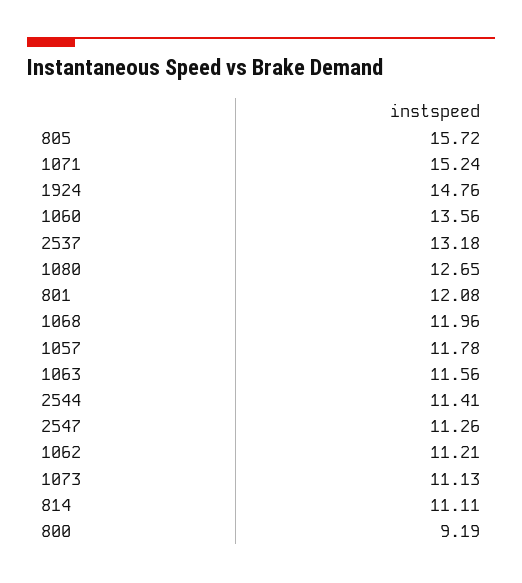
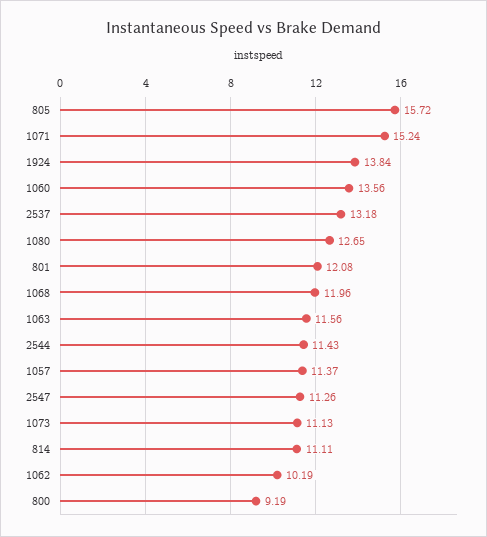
  {
    "805": 15.72,
    "1071": 15.24,
-   "1924": 14.76,
+   "1924": 13.84,
    "1060": 13.56,
    "2537": 13.18,
    "1080": 12.65,
    "801": 12.08,
    "1068": 11.96,
-   "1057": 11.78,
+   "1057": 11.37,
    "1063": 11.56,
-   "2544": 11.41,
+   "2544": 11.43,
    "2547": 11.26,
-   "1062": 11.21,
+   "1062": 10.19,
    "1073": 11.13,
    "814": 11.11,
    "800": 9.19
  }

